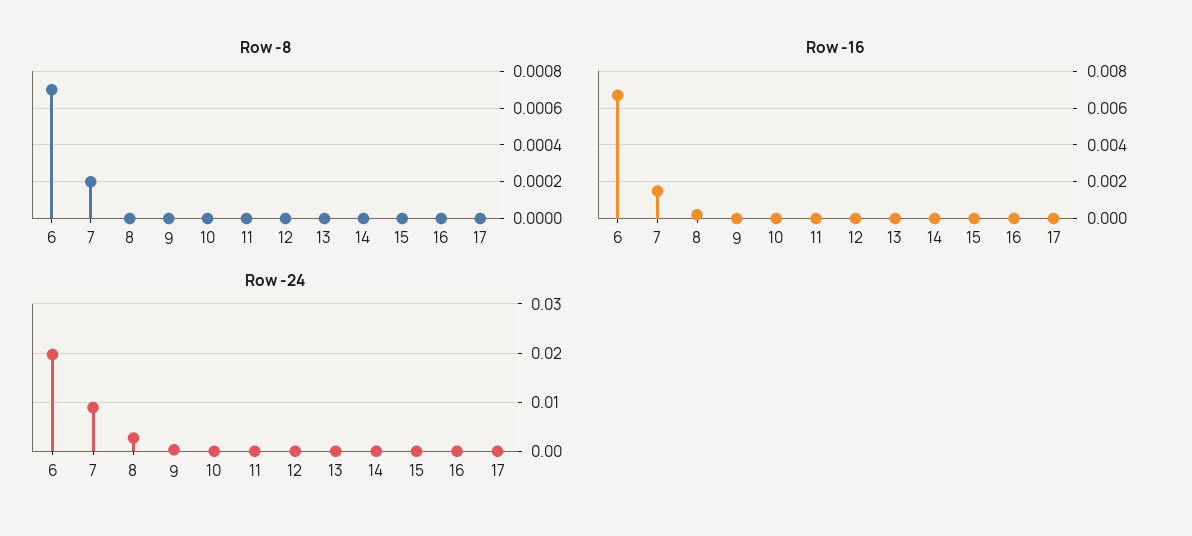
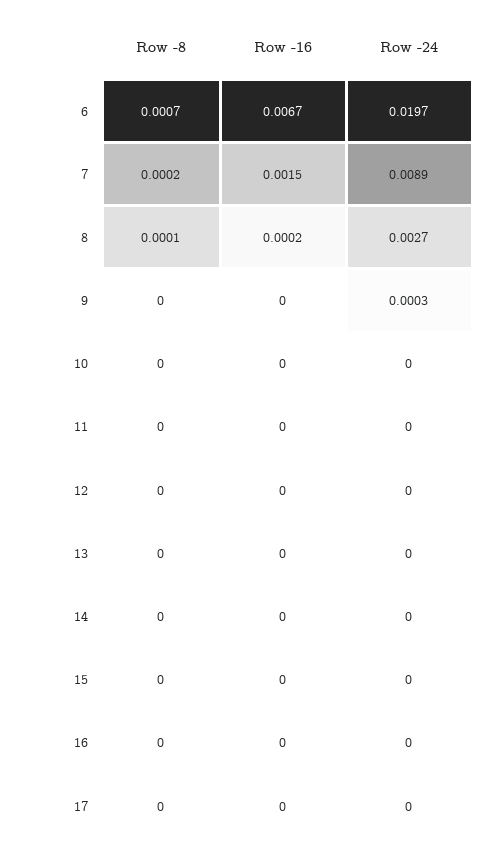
  {
    "Row -8": {
      "6": 0.0007,
      "7": 0.0002,
-     "8": 0,
+     "8": 0.0001,
      "9": 0,
      "10": 0,
      "11": 0,
      "12": 0,
      "13": 0,
      "14": 0,
      "15": 0,
      "16": 0,
      "17": 0
    },
    "Row -16": {
      "6": 0.0067,
      "7": 0.0015,
      "8": 0.0002,
      "9": 0,
      "10": 0,
      "11": 0,
      "12": 0,
      "13": 0,
      "14": 0,
      "15": 0,
      "16": 0,
      "17": 0
    },
    "Row -24": {
      "6": 0.0197,
      "7": 0.0089,
      "8": 0.0027,
      "9": 0.0003,
      "10": 0,
      "11": 0,
      "12": 0,
      "13": 0,
      "14": 0,
      "15": 0,
      "16": 0,
      "17": 0
    }
  }

